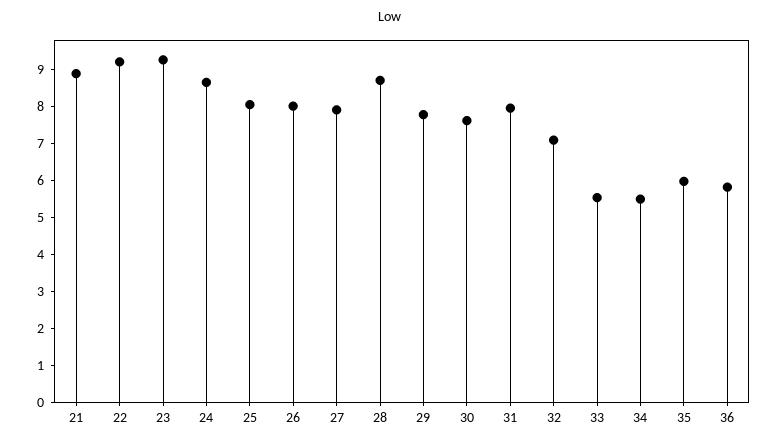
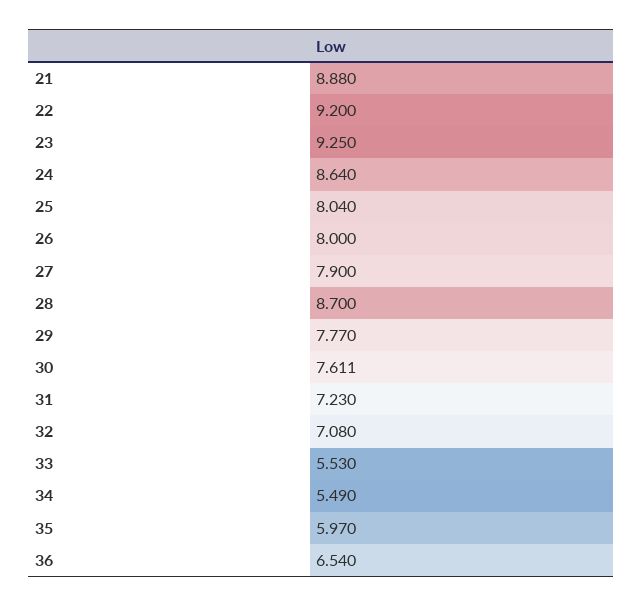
  {
    "21": 8.88,
    "22": 9.2,
    "23": 9.25,
    "24": 8.64,
    "25": 8.04,
    "26": 8,
    "27": 7.9,
    "28": 8.7,
    "29": 7.77,
    "30": 7.611,
-   "31": 8,
+   "31": 7.23,
    "32": 7.08,
    "33": 5.53,
    "34": 5.49,
    "35": 5.97,
-   "36": 5.75
+   "36": 6.54
  }

